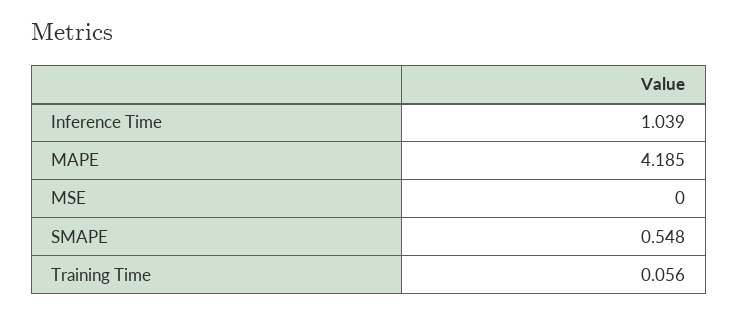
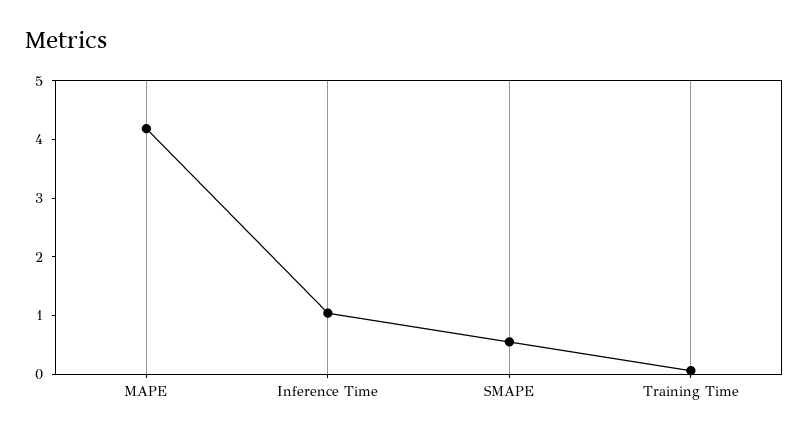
  {
    "Inference Time": 1.039,
    "MAPE": 4.185,
-   "MSE": 0,
    "SMAPE": 0.548,
    "Training Time": 0.056
  }

